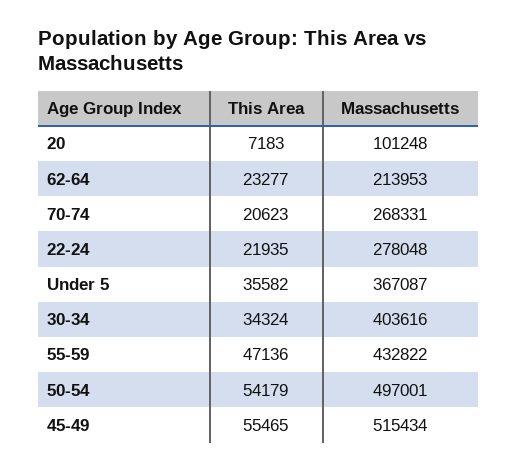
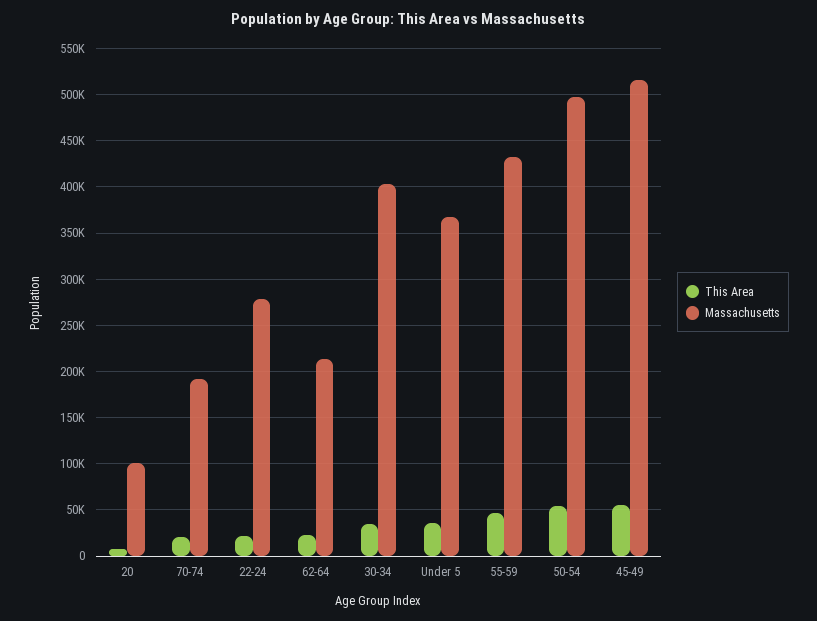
  {
    "This Area": {
      "20": 7183,
      "62-64": 23277,
      "70-74": 20623,
      "22-24": 21935,
      "Under 5": 35582,
      "30-34": 34324,
      "55-59": 47136,
      "50-54": 54179,
      "45-49": 55465
    },
    "Massachusetts": {
      "20": 101248,
      "62-64": 213953,
-     "70-74": 268331,
+     "70-74": 190000,
      "22-24": 278048,
      "Under 5": 367087,
      "30-34": 403616,
      "55-59": 432822,
      "50-54": 497001,
      "45-49": 515434
    }
  }

